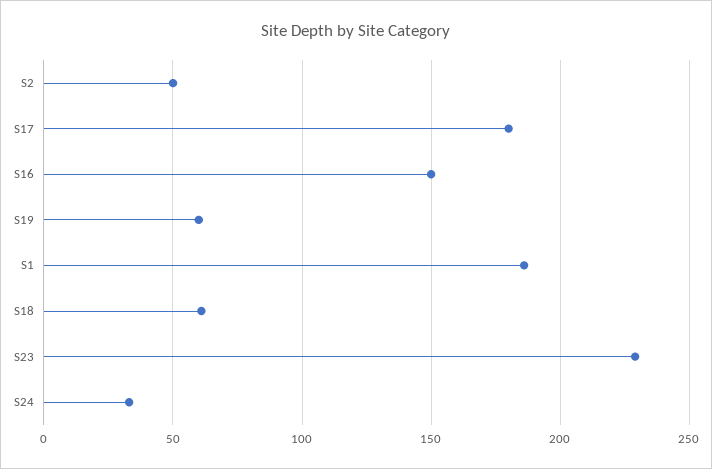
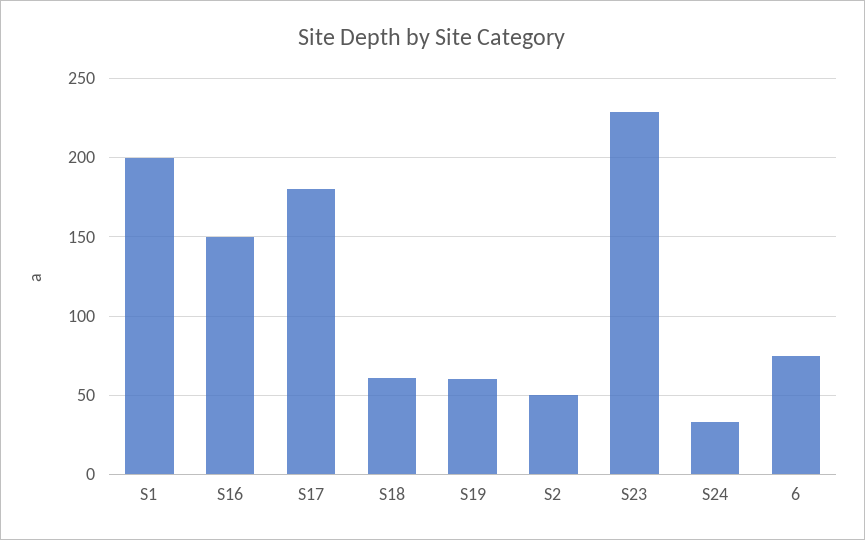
  {
    "S2": 50,
    "S17": 180,
    "S16": 150,
    "S19": 60,
-   "S1": 185,
+   "S1": 200,
    "S18": 60,
    "S23": 230,
-   "S24": 35
+   "S24": 35,
+   "6": 75
  }

